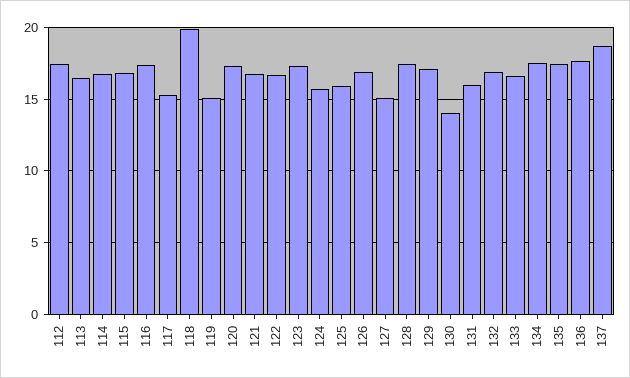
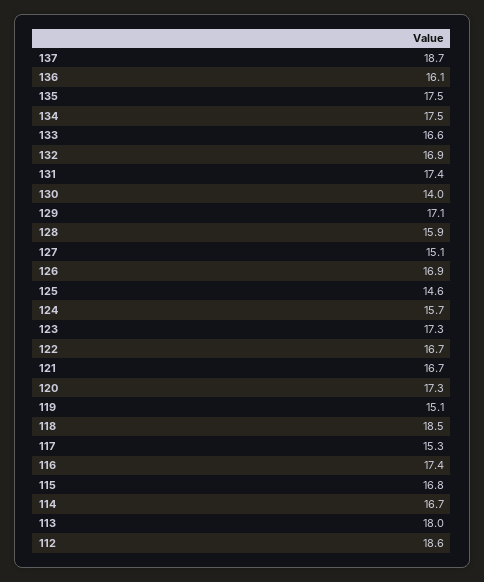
  {
-   "112": 17.5,
+   "112": 18.6,
-   "113": 16.5,
+   "113": 18,
    "114": 16.7,
    "115": 16.8,
    "116": 17.4,
    "117": 15.3,
-   "118": 20,
+   "118": 18.5,
    "119": 15.1,
    "120": 17.3,
    "121": 16.7,
    "122": 16.7,
    "123": 17.3,
    "124": 15.7,
-   "125": 16,
+   "125": 14.6,
    "126": 16.9,
    "127": 15.1,
-   "128": 17.5,
+   "128": 15.9,
    "129": 17.1,
    "130": 14,
-   "131": 16,
+   "131": 17.4,
    "132": 16.9,
    "133": 16.6,
    "134": 17.5,
    "135": 17.5,
-   "136": 17.5,
+   "136": 16.1,
    "137": 18.7
  }

